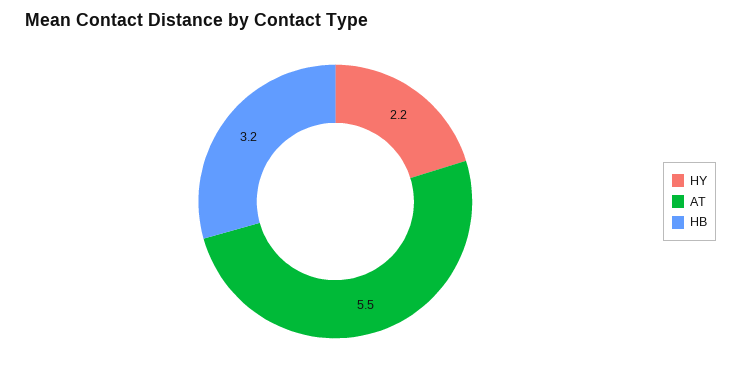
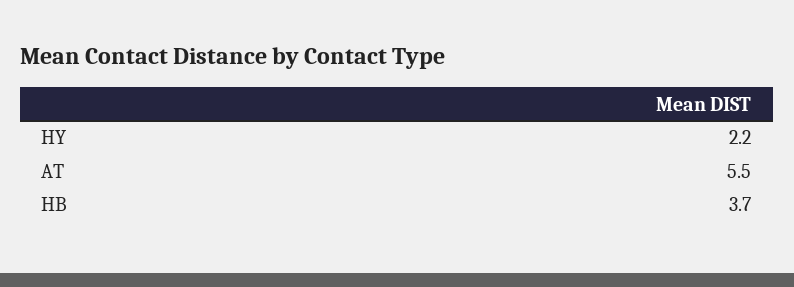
  {
    "HY": 2.2,
    "AT": 5.5,
-   "HB": 3.2
+   "HB": 3.7
  }

